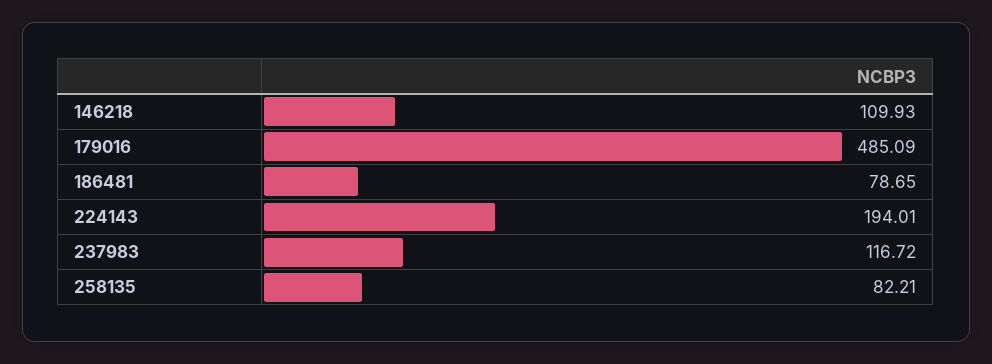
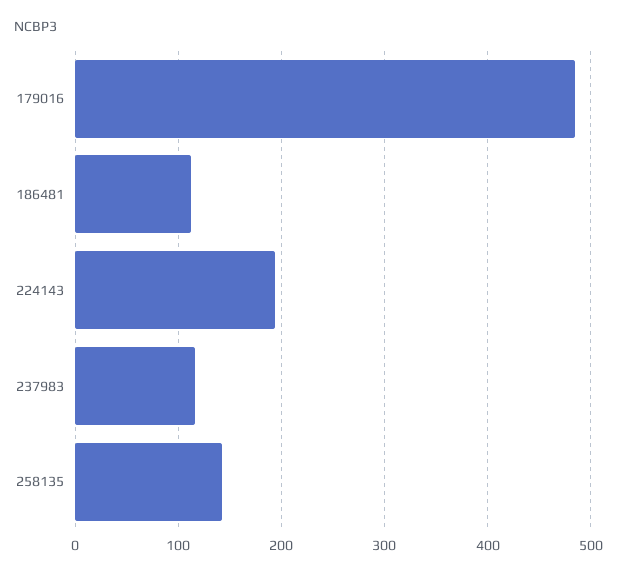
  {
-   "146218": 109.93,
    "179016": 485.09,
-   "186481": 78.65,
+   "186481": 110,
    "224143": 194.01,
    "237983": 116.72,
-   "258135": 82.21
+   "258135": 140
  }

